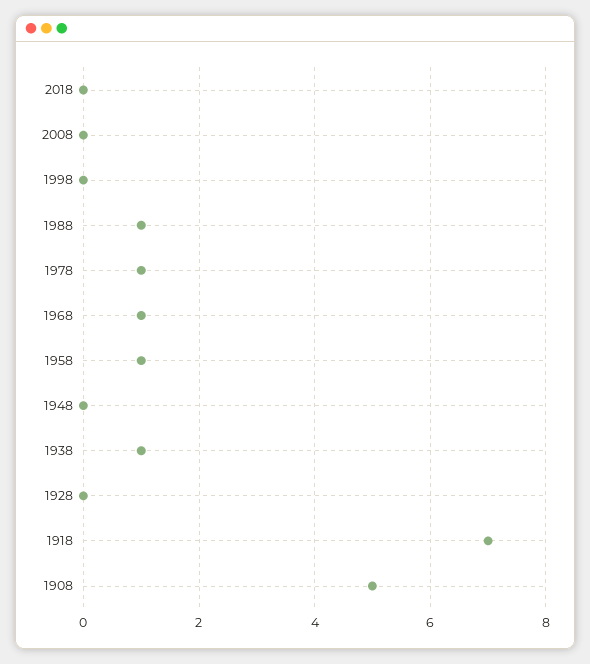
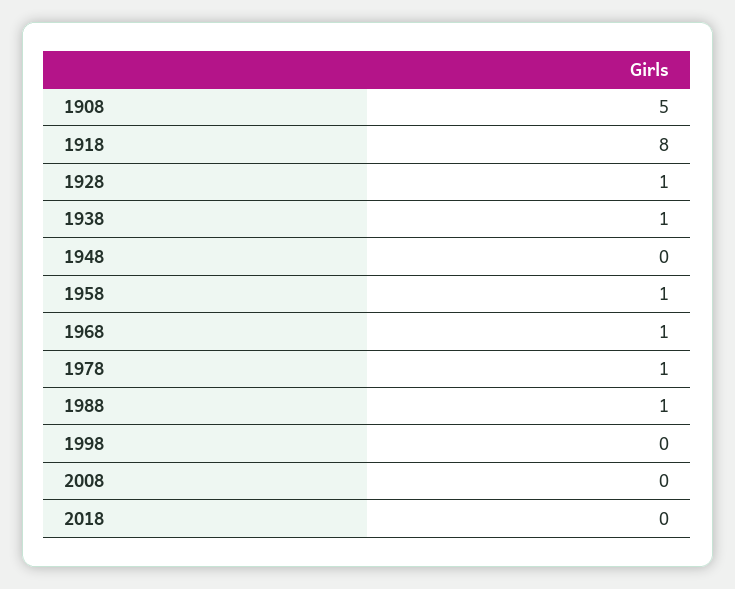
  {
    "2018": 0,
    "2008": 0,
    "1998": 0,
    "1988": 1,
    "1978": 1,
    "1968": 1,
    "1958": 1,
    "1948": 0,
    "1938": 1,
-   "1928": 0,
+   "1928": 1,
-   "1918": 7,
+   "1918": 8,
    "1908": 5
  }

